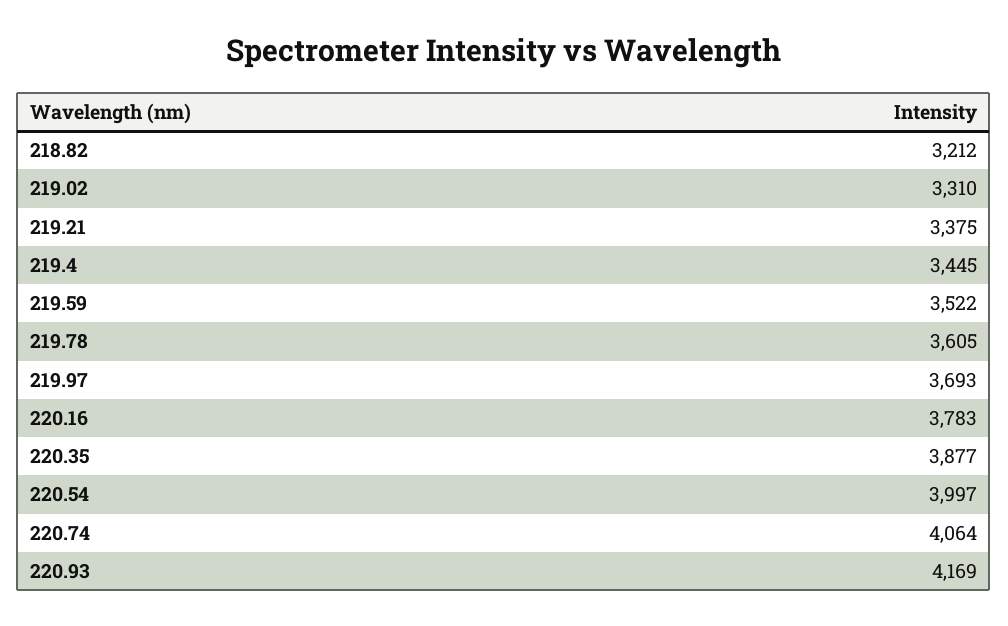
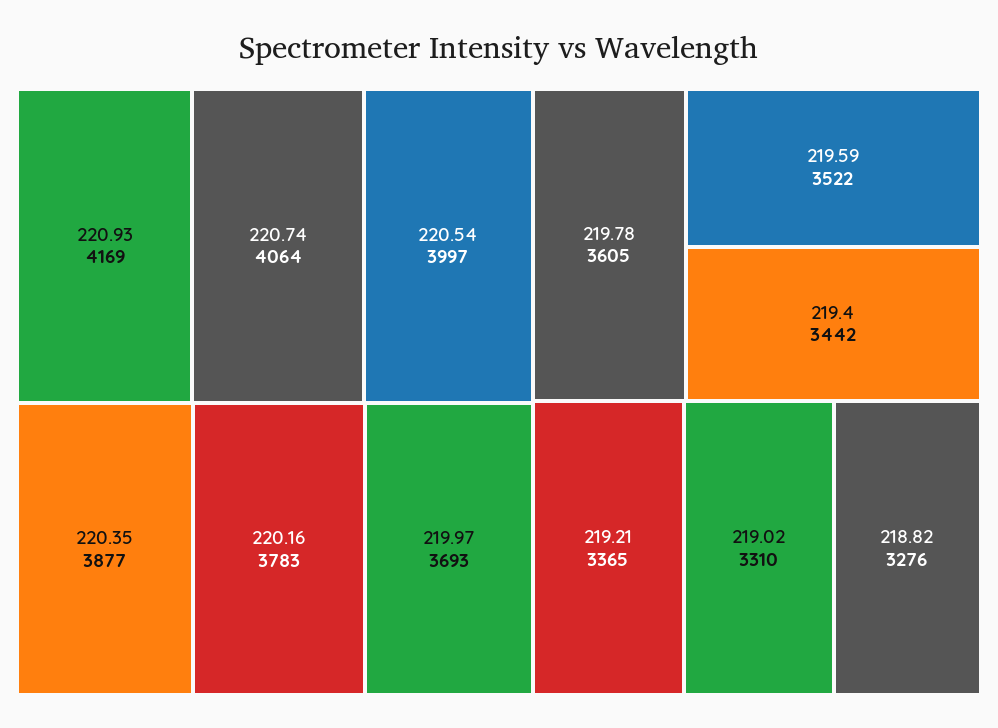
  {
-   "218.82": 3212,
+   "218.82": 3276,
    "219.02": 3310,
-   "219.21": 3375,
+   "219.21": 3365,
-   "219.4": 3445,
+   "219.4": 3442,
    "219.59": 3522,
    "219.78": 3605,
    "219.97": 3693,
    "220.16": 3783,
    "220.35": 3877,
    "220.54": 3997,
    "220.74": 4064,
    "220.93": 4169
  }

